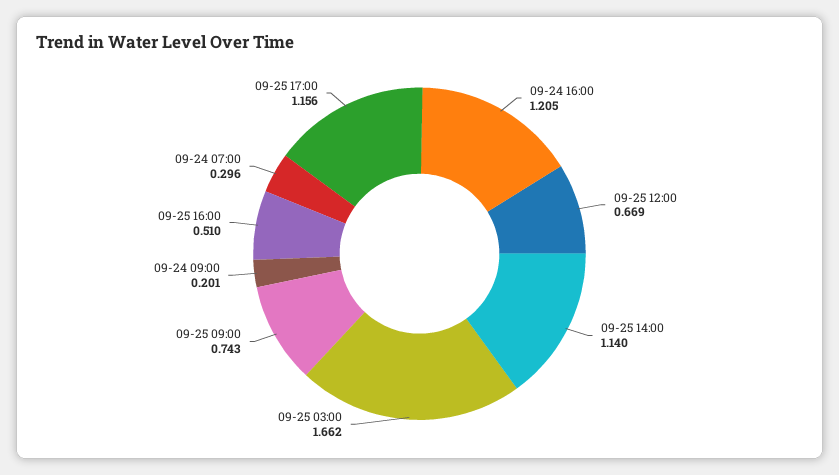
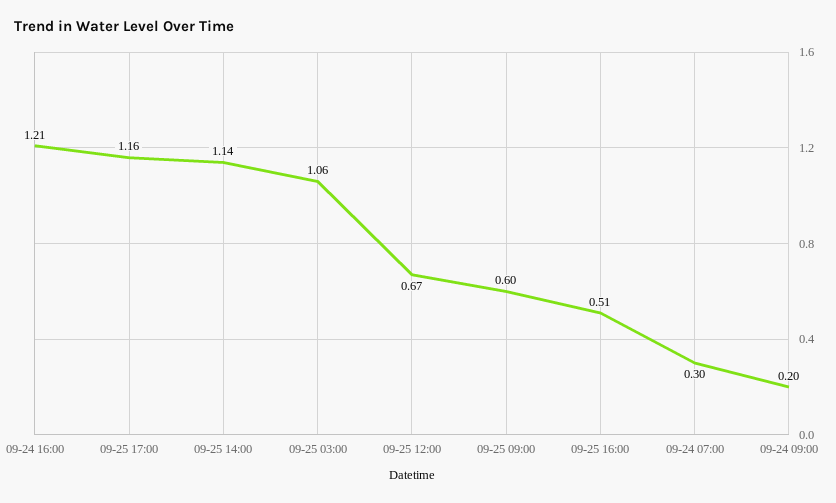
  {
    "09-24 16:00": 1.205,
    "09-25 12:00": 0.669,
    "09-25 14:00": 1.14,
-   "09-25 03:00": 1.662,
+   "09-25 03:00": 1.06,
-   "09-25 09:00": 0.743,
+   "09-25 09:00": 0.6,
    "09-24 09:00": 0.201,
    "09-25 16:00": 0.51,
    "09-24 07:00": 0.296,
    "09-25 17:00": 1.156
  }

